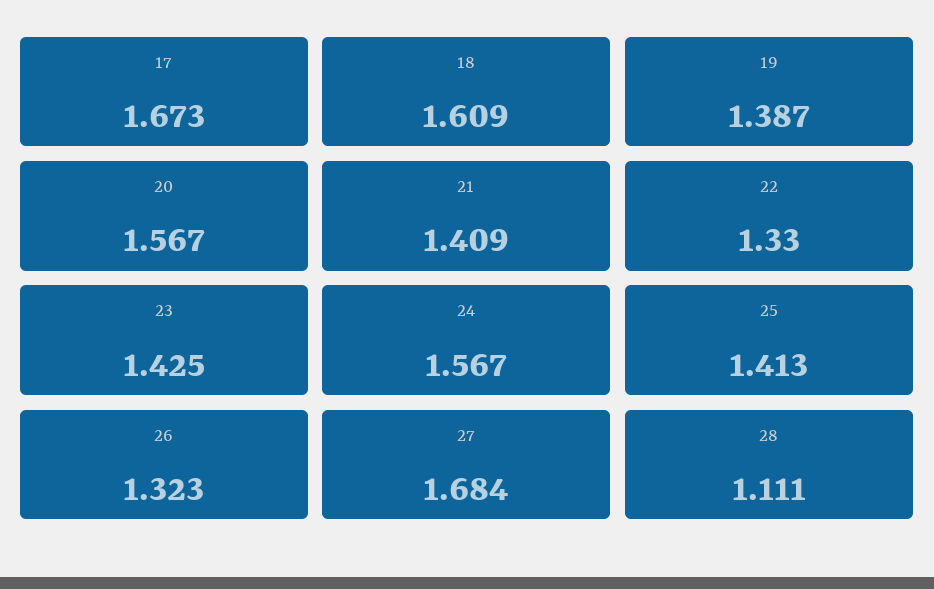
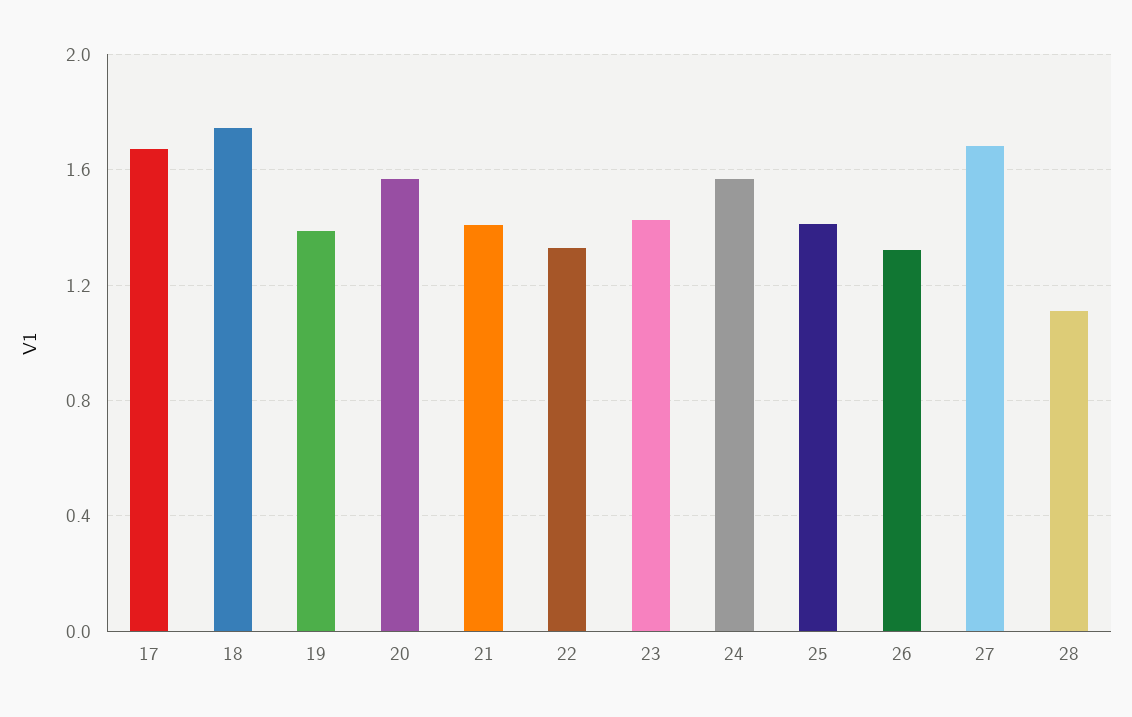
  {
    "17": 1.673,
-   "18": 1.609,
+   "18": 1.75,
    "19": 1.387,
    "20": 1.567,
    "21": 1.409,
    "22": 1.33,
    "23": 1.425,
    "24": 1.567,
    "25": 1.413,
    "26": 1.323,
    "27": 1.684,
    "28": 1.111
  }

